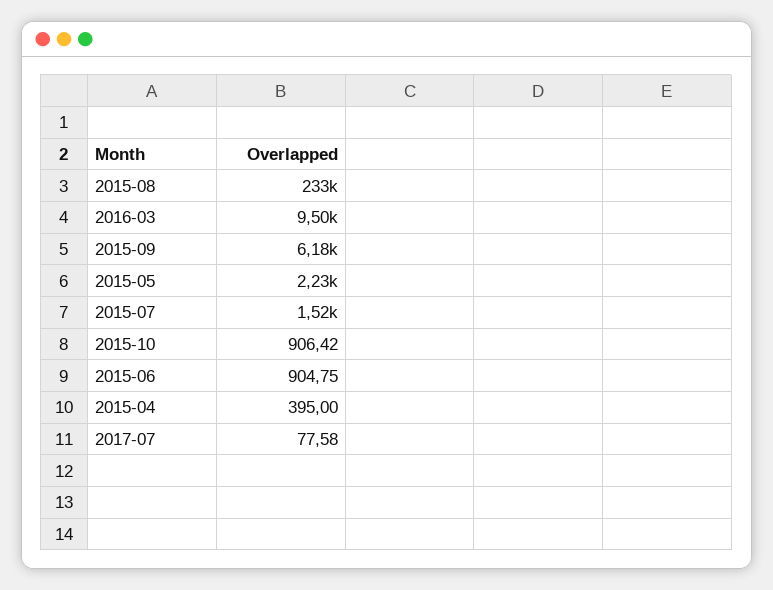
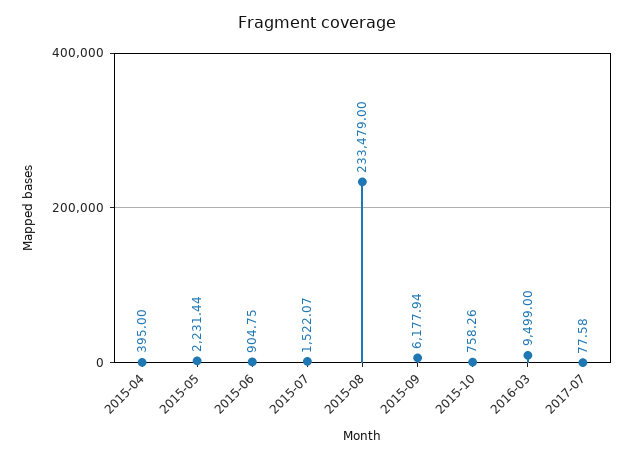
  {
    "2015-08": 233479,
    "2016-03": 9499,
    "2015-09": 6177.94,
    "2015-05": 2231.44,
    "2015-07": 1522.07,
-   "2015-10": 906.42,
+   "2015-10": 758.26,
    "2015-06": 904.75,
    "2015-04": 395,
    "2017-07": 77.58
  }

